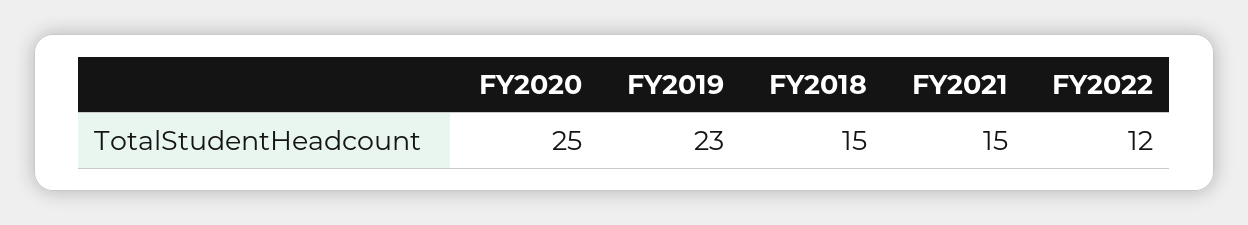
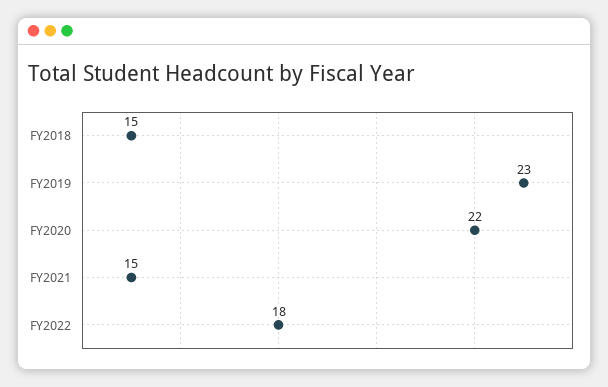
  {
-   "FY2020": 25,
+   "FY2020": 22,
    "FY2019": 23,
    "FY2018": 15,
    "FY2021": 15,
-   "FY2022": 12
+   "FY2022": 18
  }

